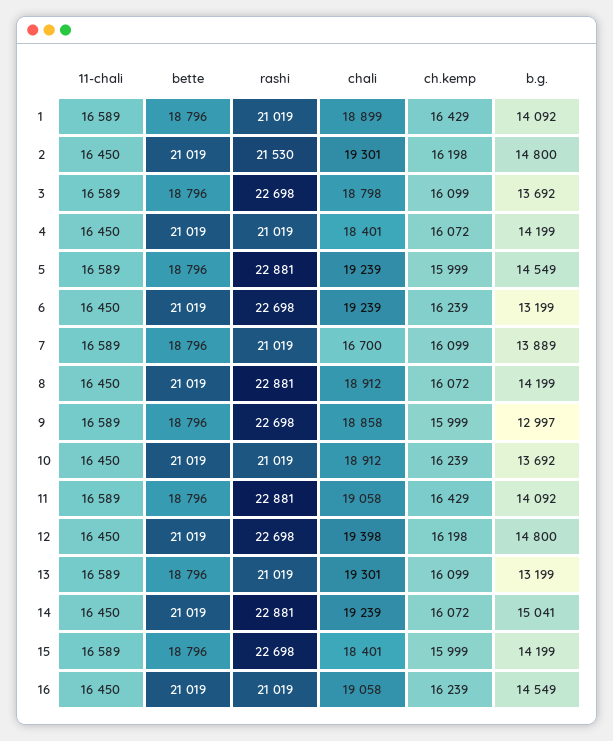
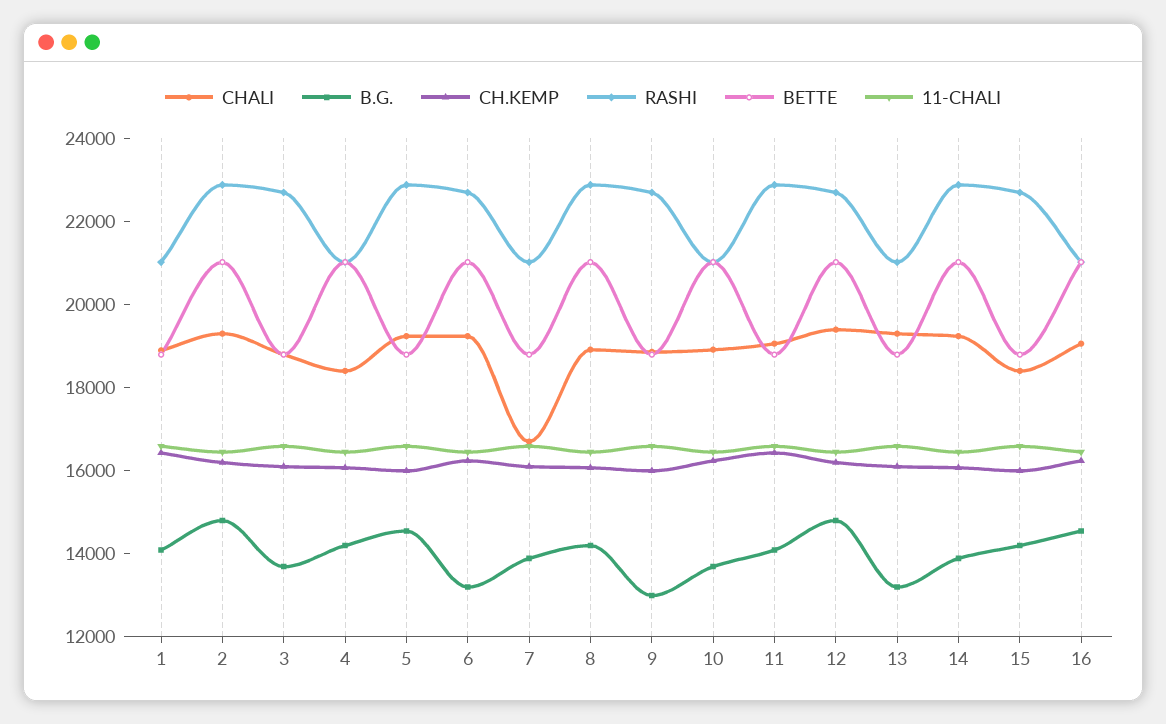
  {
    "11-chali": {
      "1": 16589,
      "2": 16450,
      "3": 16589,
      "4": 16450,
      "5": 16589,
      "6": 16450,
      "7": 16589,
      "8": 16450,
      "9": 16589,
      "10": 16450,
      "11": 16589,
      "12": 16450,
      "13": 16589,
      "14": 16450,
      "15": 16589,
      "16": 16450
    },
    "bette": {
      "1": 18796,
      "2": 21019,
      "3": 18796,
      "4": 21019,
      "5": 18796,
      "6": 21019,
      "7": 18796,
      "8": 21019,
      "9": 18796,
      "10": 21019,
      "11": 18796,
      "12": 21019,
      "13": 18796,
      "14": 21019,
      "15": 18796,
      "16": 21019
    },
    "rashi": {
      "1": 21019,
-     "2": 21530,
+     "2": 23000,
      "3": 22698,
      "4": 21019,
      "5": 22881,
      "6": 22698,
      "7": 21019,
      "8": 22881,
      "9": 22698,
      "10": 21019,
      "11": 22881,
      "12": 22698,
      "13": 21019,
      "14": 22881,
      "15": 22698,
      "16": 21019
    },
    "chali": {
      "1": 18899,
      "2": 19301,
      "3": 18798,
      "4": 18401,
      "5": 19239,
      "6": 19239,
      "7": 16700,
      "8": 18912,
      "9": 18858,
      "10": 18912,
      "11": 19058,
      "12": 19398,
      "13": 19301,
      "14": 19239,
      "15": 18401,
      "16": 19058
    },
    "ch.kemp": {
      "1": 16429,
      "2": 16198,
      "3": 16099,
      "4": 16072,
      "5": 15999,
      "6": 16239,
      "7": 16099,
      "8": 16072,
      "9": 15999,
      "10": 16239,
      "11": 16429,
      "12": 16198,
      "13": 16099,
      "14": 16072,
      "15": 15999,
      "16": 16239
    },
    "b.g.": {
      "1": 14092,
      "2": 14800,
      "3": 13692,
      "4": 14199,
      "5": 14549,
      "6": 13199,
      "7": 13889,
      "8": 14199,
      "9": 12997,
      "10": 13692,
      "11": 14092,
      "12": 14800,
      "13": 13199,
-     "14": 15041,
+     "14": 14000,
      "15": 14199,
      "16": 14549
    }
  }

